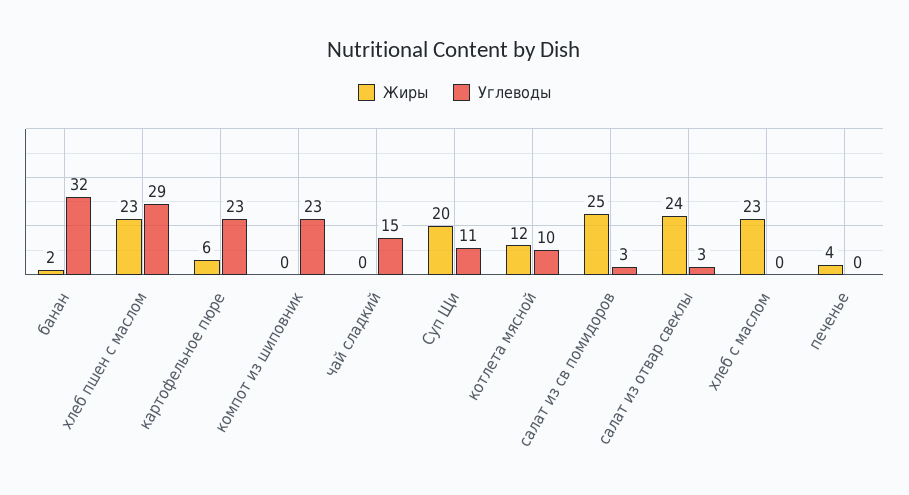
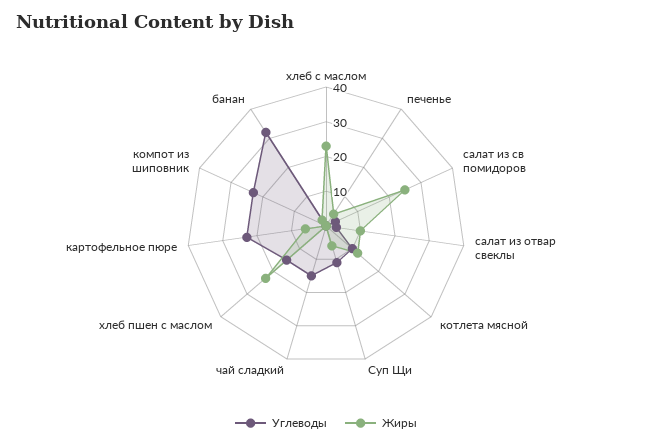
  {
    "Жиры": {
      "банан": 2,
      "хлеб пшен с маслом": 23,
      "картофельное пюре": 6,
      "компот из шиповник": 0,
      "чай сладкий": 0,
-     "Суп Щи": 20,
+     "Суп Щи": 5,
      "котлета мясной": 12,
      "салат из св помидоров": 25,
-     "салат из отвар свеклы": 24,
+     "салат из отвар свеклы": 10,
      "хлеб с маслом": 23,
      "печенье": 4
    },
    "Углеводы": {
      "банан": 32,
-     "хлеб пшен с маслом": 29,
+     "хлеб пшен с маслом": 15,
      "картофельное пюре": 23,
      "компот из шиповник": 23,
      "чай сладкий": 15,
      "Суп Щи": 11,
      "котлета мясной": 10,
      "салат из св помидоров": 3,
      "салат из отвар свеклы": 3,
      "хлеб с маслом": 0,
      "печенье": 0
    }
  }

